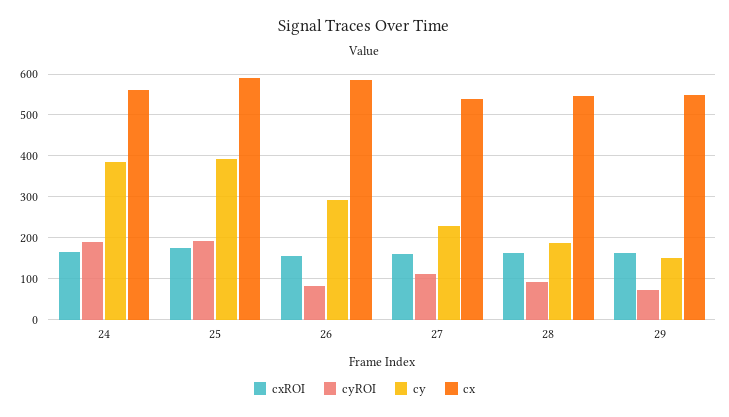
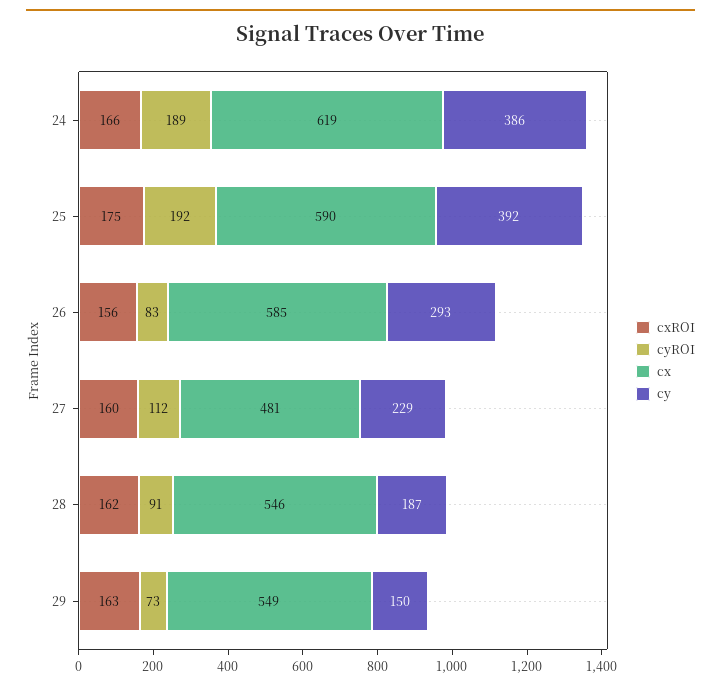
  {
    "cxROI": {
      "24": 166,
      "25": 175,
      "26": 156,
      "27": 160,
      "28": 162,
      "29": 163
    },
    "cyROI": {
      "24": 189,
      "25": 192,
      "26": 83,
      "27": 112,
      "28": 91,
      "29": 73
    },
    "cy": {
      "24": 386,
      "25": 392,
      "26": 293,
      "27": 229,
      "28": 187,
      "29": 150
    },
    "cx": {
-     "24": 560,
+     "24": 619,
      "25": 590,
      "26": 585,
-     "27": 540,
+     "27": 481,
      "28": 546,
      "29": 549
    }
  }

